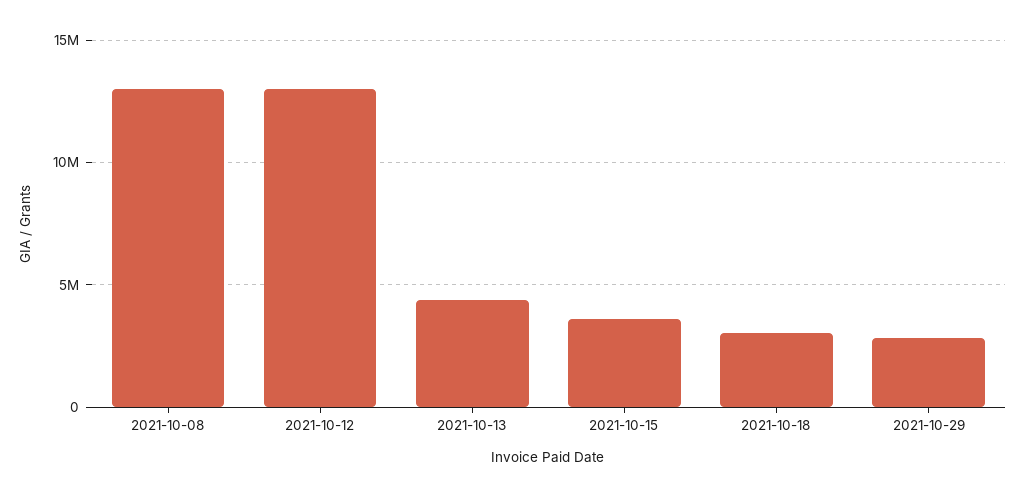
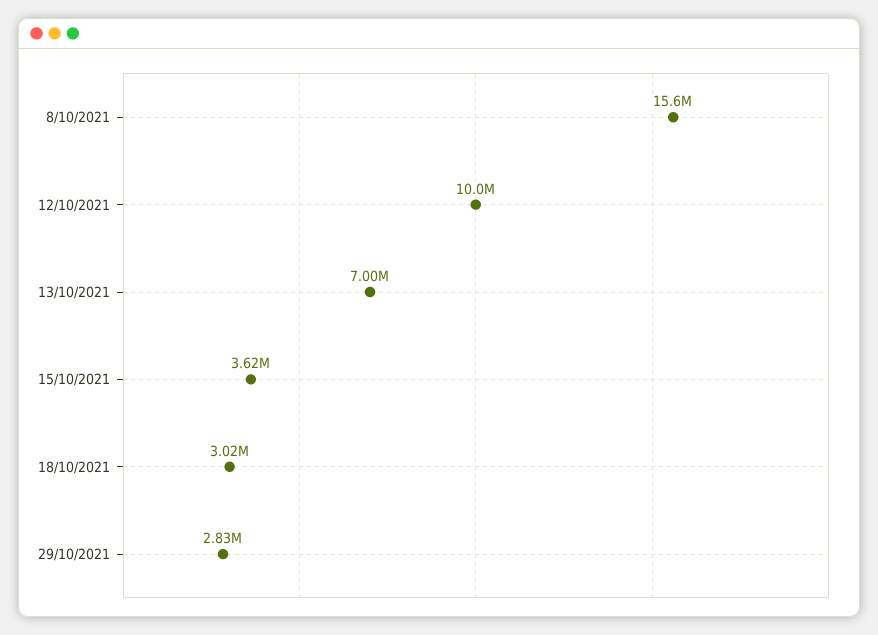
  {
-   "2021-10-08": 13000000,
+   "2021-10-08": 15600000,
-   "2021-10-12": 13000000,
+   "2021-10-12": 10000000,
-   "2021-10-13": 4500000,
+   "2021-10-13": 7000000,
    "2021-10-15": 3620000,
    "2021-10-18": 3020000,
    "2021-10-29": 2830000
  }

